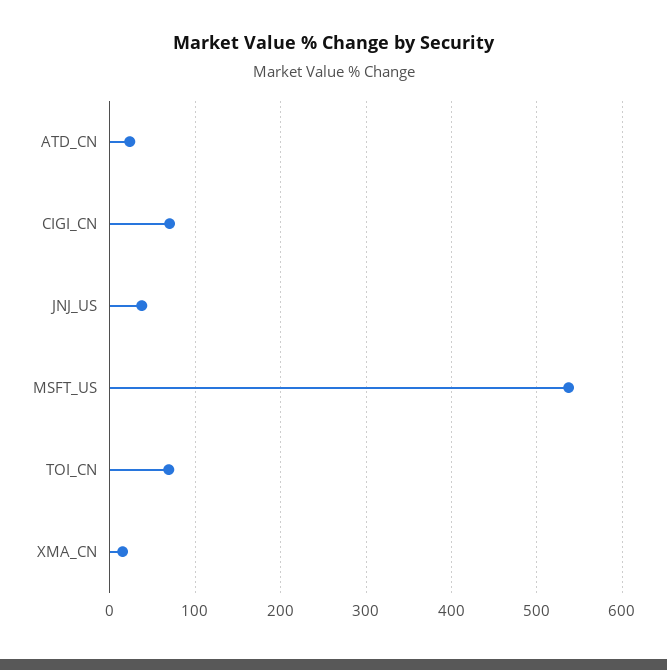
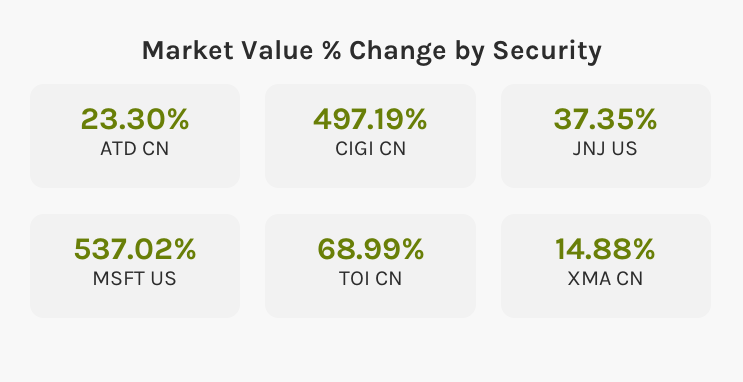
  {
    "ATD_CN": 23.3,
-   "CIGI_CN": 70,
+   "CIGI_CN": 497.19,
    "JNJ_US": 37.35,
    "MSFT_US": 537.02,
    "TOI_CN": 68.99,
    "XMA_CN": 14.88
  }

